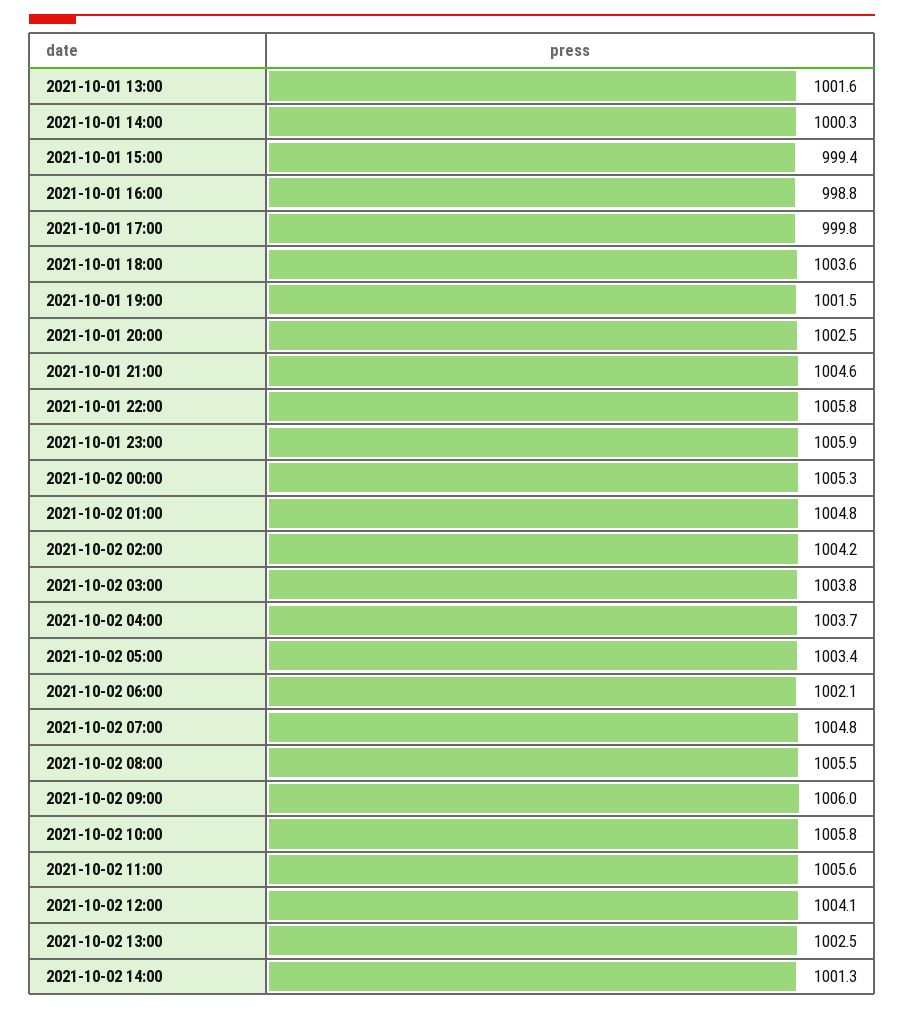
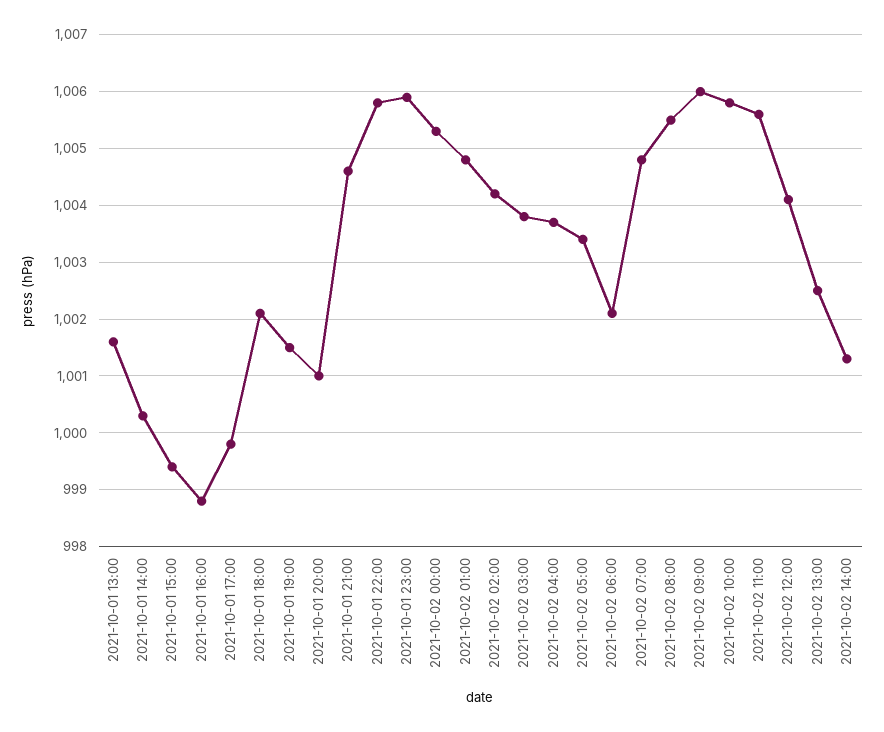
  {
    "2021-10-01 13:00": 1001.6,
    "2021-10-01 14:00": 1000.3,
    "2021-10-01 15:00": 999.4,
    "2021-10-01 16:00": 998.8,
    "2021-10-01 17:00": 999.8,
-   "2021-10-01 18:00": 1003.6,
+   "2021-10-01 18:00": 1002,
    "2021-10-01 19:00": 1001.5,
-   "2021-10-01 20:00": 1002.5,
+   "2021-10-01 20:00": 1001,
    "2021-10-01 21:00": 1004.6,
    "2021-10-01 22:00": 1005.8,
    "2021-10-01 23:00": 1005.9,
    "2021-10-02 00:00": 1005.3,
    "2021-10-02 01:00": 1004.8,
    "2021-10-02 02:00": 1004.2,
    "2021-10-02 03:00": 1003.8,
    "2021-10-02 04:00": 1003.7,
    "2021-10-02 05:00": 1003.4,
    "2021-10-02 06:00": 1002.1,
    "2021-10-02 07:00": 1004.8,
    "2021-10-02 08:00": 1005.5,
    "2021-10-02 09:00": 1006,
    "2021-10-02 10:00": 1005.8,
    "2021-10-02 11:00": 1005.6,
    "2021-10-02 12:00": 1004.1,
    "2021-10-02 13:00": 1002.5,
    "2021-10-02 14:00": 1001.3
  }

